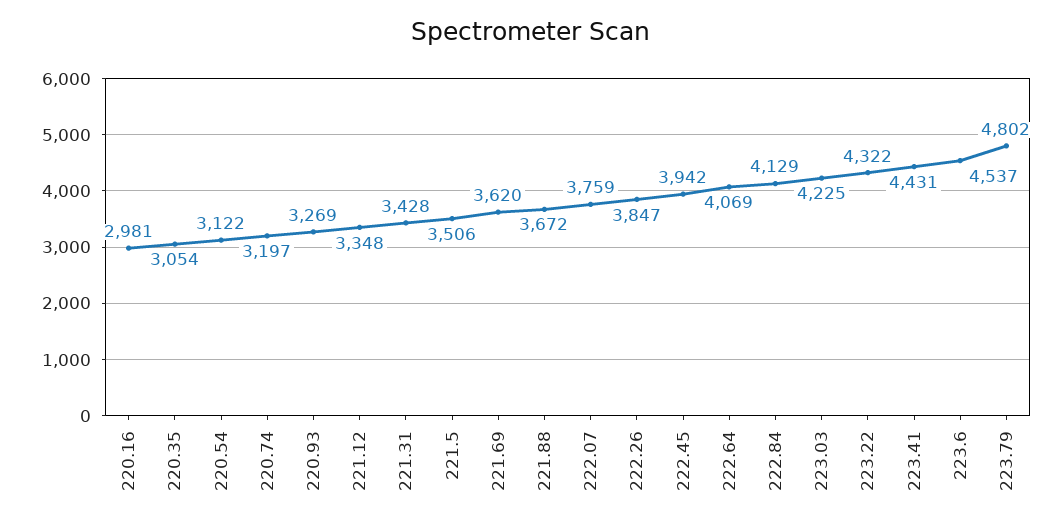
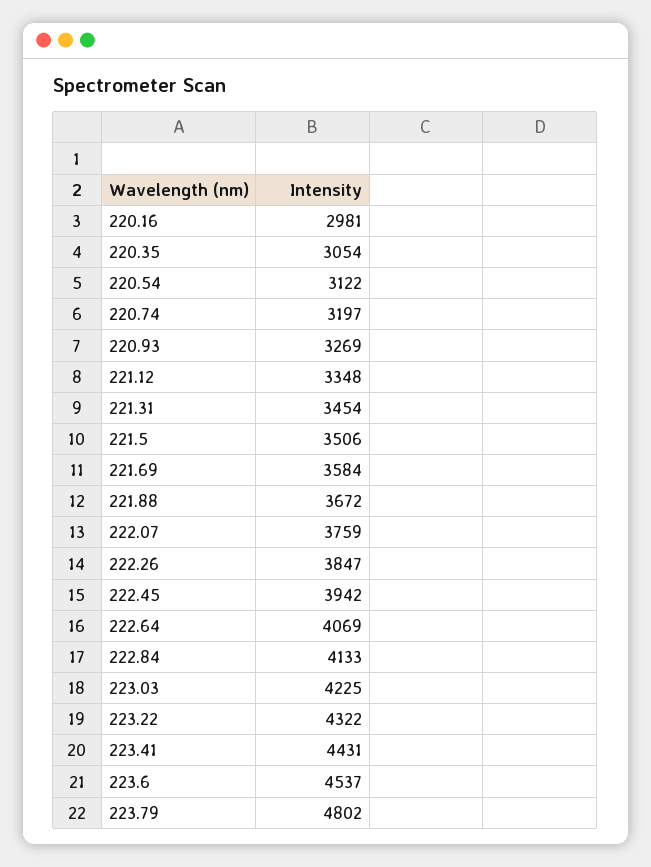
  {
    "220.16": 2981,
    "220.35": 3054,
    "220.54": 3122,
    "220.74": 3197,
    "220.93": 3269,
    "221.12": 3348,
-   "221.31": 3428,
+   "221.31": 3454,
    "221.5": 3506,
-   "221.69": 3620,
+   "221.69": 3584,
    "221.88": 3672,
    "222.07": 3759,
    "222.26": 3847,
    "222.45": 3942,
    "222.64": 4069,
-   "222.84": 4129,
+   "222.84": 4133,
    "223.03": 4225,
    "223.22": 4322,
    "223.41": 4431,
    "223.6": 4537,
    "223.79": 4802
  }

